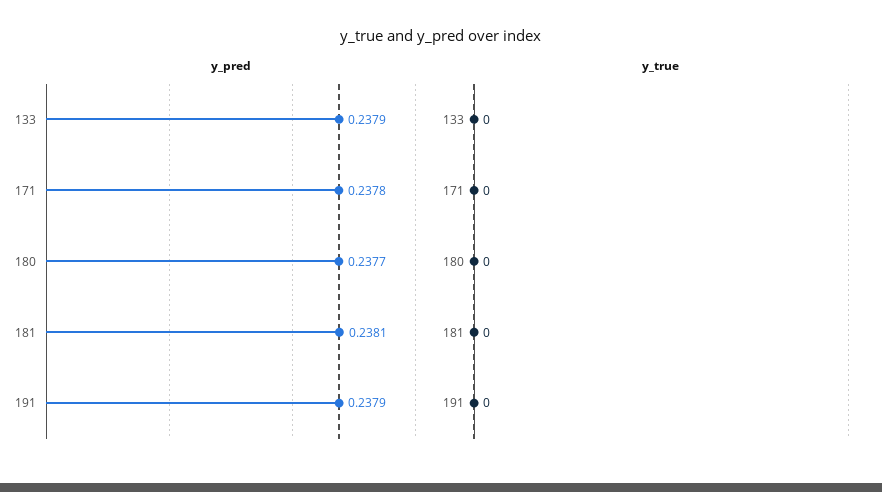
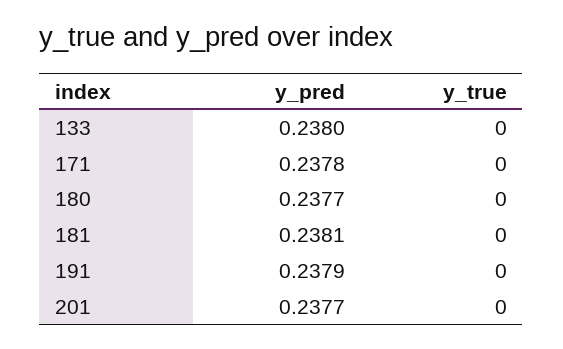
  {
    "y_pred": {
-     "133": 0.2379,
+     "133": 0.238,
      "171": 0.2378,
      "180": 0.2377,
      "181": 0.2381,
-     "191": 0.2379
+     "191": 0.2379,
+     "201": 0.2377
    },
    "y_true": {
      "133": 0,
      "171": 0,
      "180": 0,
      "181": 0,
-     "191": 0
+     "191": 0,
+     "201": 0
    }
  }

